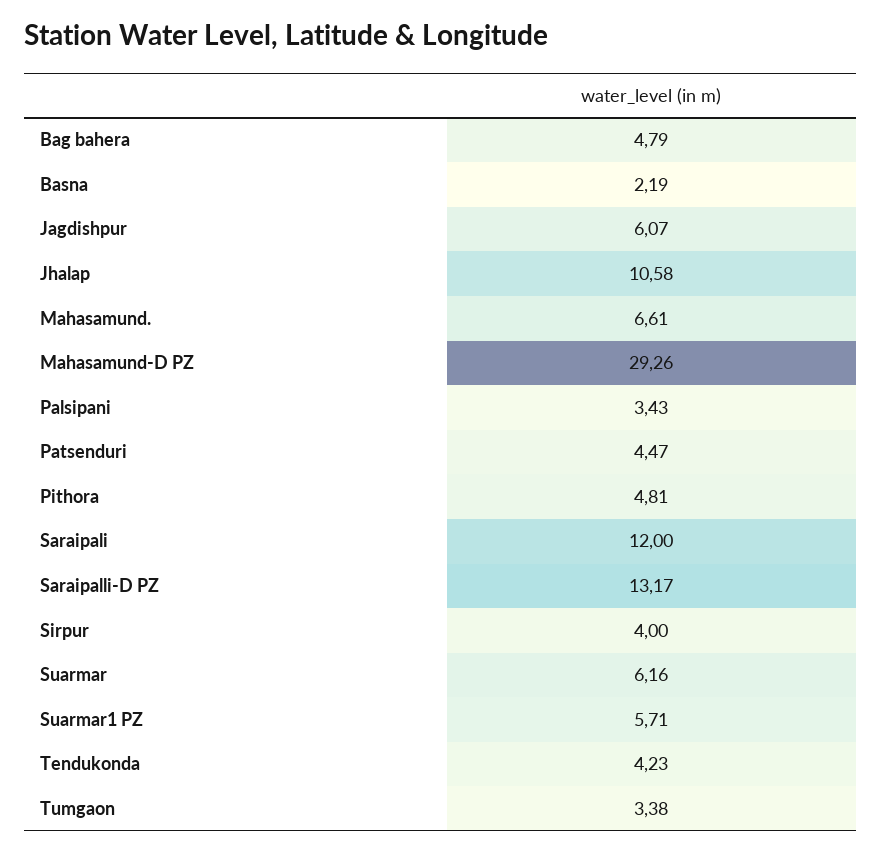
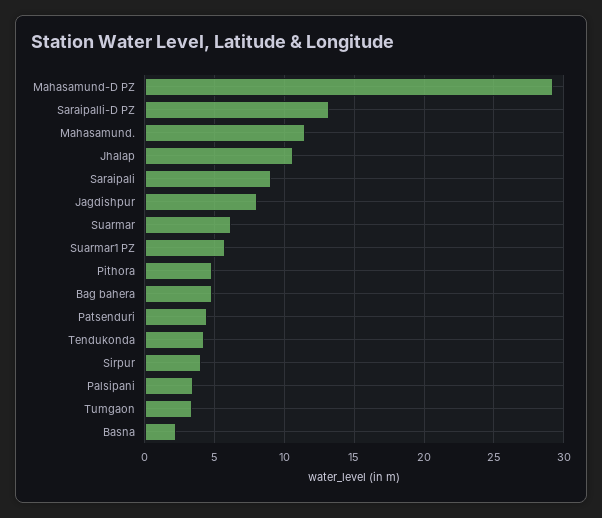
  {
    "Bag bahera": 4.79,
    "Basna": 2.19,
-   "Jagdishpur": 6.07,
+   "Jagdishpur": 8,
    "Jhalap": 10.58,
-   "Mahasamund.": 6.61,
+   "Mahasamund.": 11.5,
    "Mahasamund-D PZ": 29.26,
    "Palsipani": 3.43,
    "Patsenduri": 4.47,
    "Pithora": 4.81,
-   "Saraipali": 12,
+   "Saraipali": 9,
    "Saraipalli-D PZ": 13.17,
    "Sirpur": 4,
    "Suarmar": 6.16,
    "Suarmar1 PZ": 5.71,
    "Tendukonda": 4.23,
    "Tumgaon": 3.38
  }

